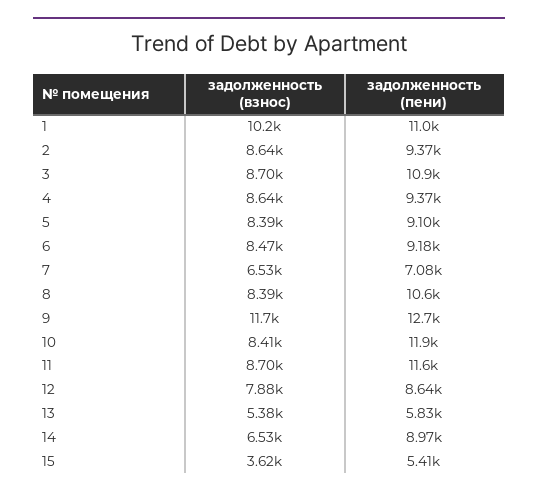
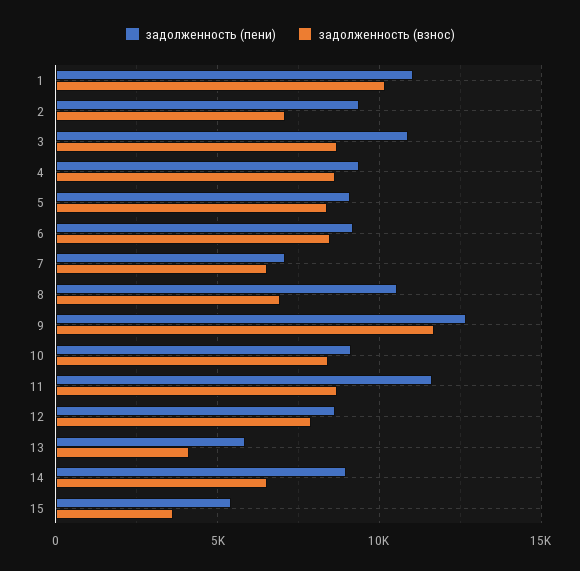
  {
    "задолженность (взнос)": {
      "1": 10200,
-     "2": 8640,
+     "2": 7000,
      "3": 8700,
      "4": 8640,
      "5": 8390,
      "6": 8470,
      "7": 6530,
-     "8": 8390,
+     "8": 7000,
      "9": 11700,
      "10": 8410,
      "11": 8700,
      "12": 7880,
-     "13": 5380,
+     "13": 4000,
      "14": 6530,
      "15": 3620
    },
    "задолженность (пени)": {
      "1": 11000,
      "2": 9370,
      "3": 10900,
      "4": 9370,
      "5": 9100,
      "6": 9180,
      "7": 7080,
      "8": 10600,
      "9": 12700,
-     "10": 11900,
+     "10": 9000,
      "11": 11600,
      "12": 8640,
      "13": 5830,
      "14": 8970,
      "15": 5410
    }
  }

